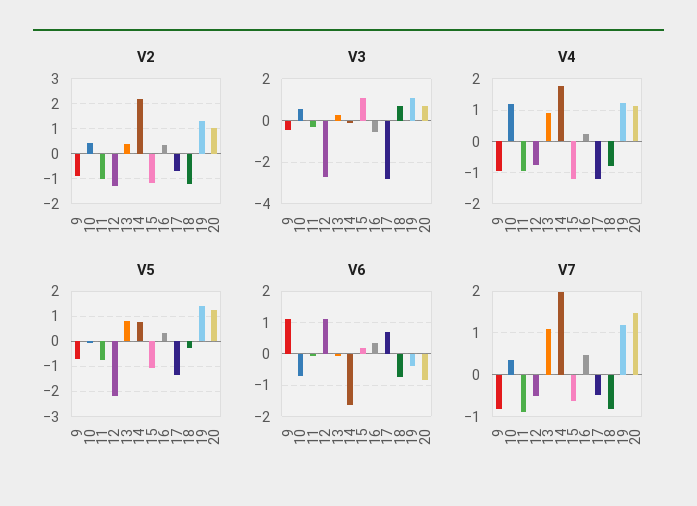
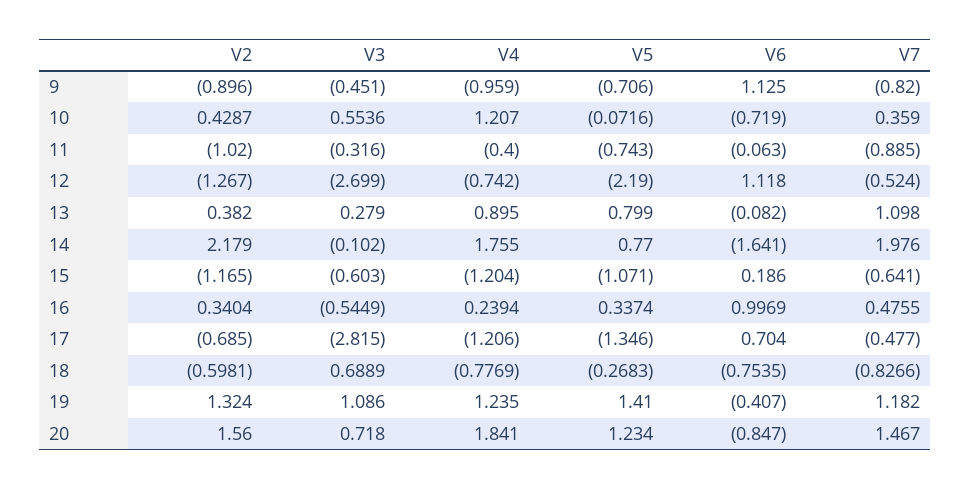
  {
    "V2": {
      "9": -0.896,
      "10": 0.4287,
      "11": -1.02,
      "12": -1.267,
      "13": 0.382,
      "14": 2.179,
      "15": -1.165,
      "16": 0.3404,
      "17": -0.685,
-     "18": -1.25,
+     "18": -0.5981,
      "19": 1.324,
-     "20": 1
+     "20": 1.56
    },
    "V3": {
      "9": -0.451,
      "10": 0.5536,
      "11": -0.316,
      "12": -2.699,
      "13": 0.279,
      "14": -0.102,
-     "15": 1,
+     "15": -0.603,
      "16": -0.5449,
      "17": -2.815,
      "18": 0.6889,
      "19": 1.086,
      "20": 0.718
    },
    "V4": {
      "9": -0.959,
      "10": 1.207,
-     "11": -1,
+     "11": -0.4,
      "12": -0.742,
      "13": 0.895,
      "14": 1.755,
      "15": -1.204,
      "16": 0.2394,
      "17": -1.206,
      "18": -0.7769,
      "19": 1.235,
-     "20": 1.2
+     "20": 1.841
    },
    "V5": {
      "9": -0.706,
      "10": -0.0716,
      "11": -0.743,
      "12": -2.19,
      "13": 0.799,
      "14": 0.77,
      "15": -1.071,
      "16": 0.3374,
      "17": -1.346,
      "18": -0.2683,
      "19": 1.41,
      "20": 1.234
    },
    "V6": {
      "9": 1.125,
      "10": -0.719,
      "11": -0.063,
      "12": 1.118,
      "13": -0.082,
      "14": -1.641,
      "15": 0.186,
-     "16": 0.4,
+     "16": 0.9969,
      "17": 0.704,
      "18": -0.7535,
      "19": -0.407,
      "20": -0.847
    },
    "V7": {
      "9": -0.82,
      "10": 0.359,
      "11": -0.885,
      "12": -0.524,
      "13": 1.098,
      "14": 1.976,
      "15": -0.641,
      "16": 0.4755,
      "17": -0.477,
      "18": -0.8266,
      "19": 1.182,
      "20": 1.467
    }
  }

